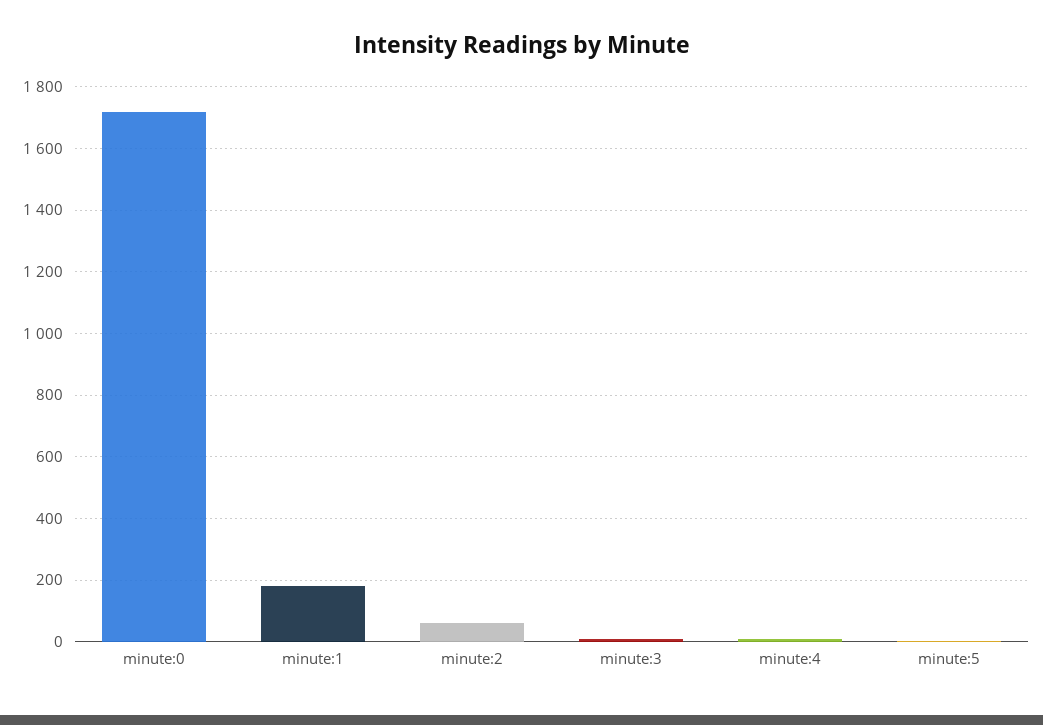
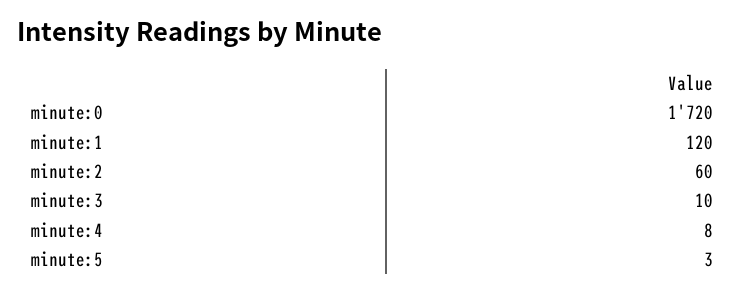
  {
    "minute:0": 1720,
-   "minute:1": 180,
+   "minute:1": 120,
    "minute:2": 60,
    "minute:3": 10,
    "minute:4": 8,
    "minute:5": 3
  }

